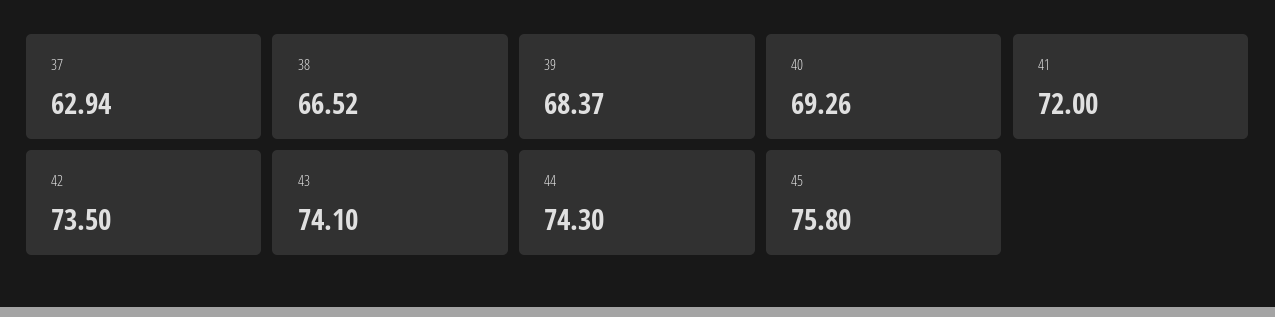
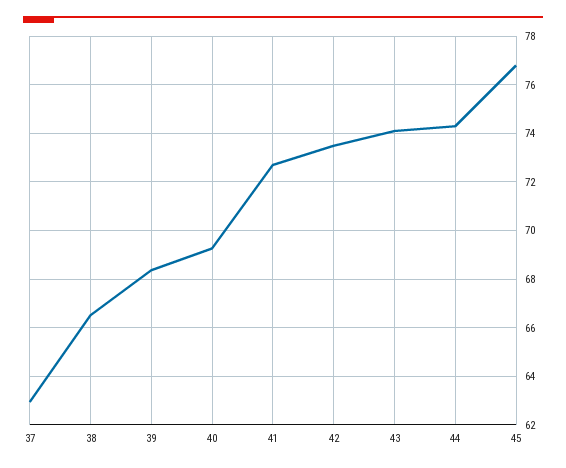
  {
    "37": 62.94,
    "38": 66.52,
    "39": 68.37,
    "40": 69.26,
-   "41": 72,
+   "41": 72.75,
    "42": 73.5,
    "43": 74.1,
    "44": 74.3,
-   "45": 75.8
+   "45": 76.75
  }

